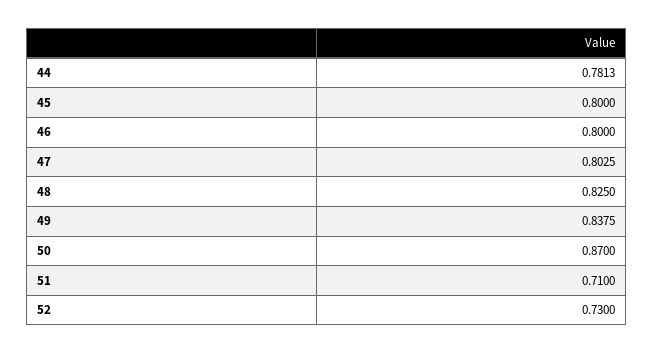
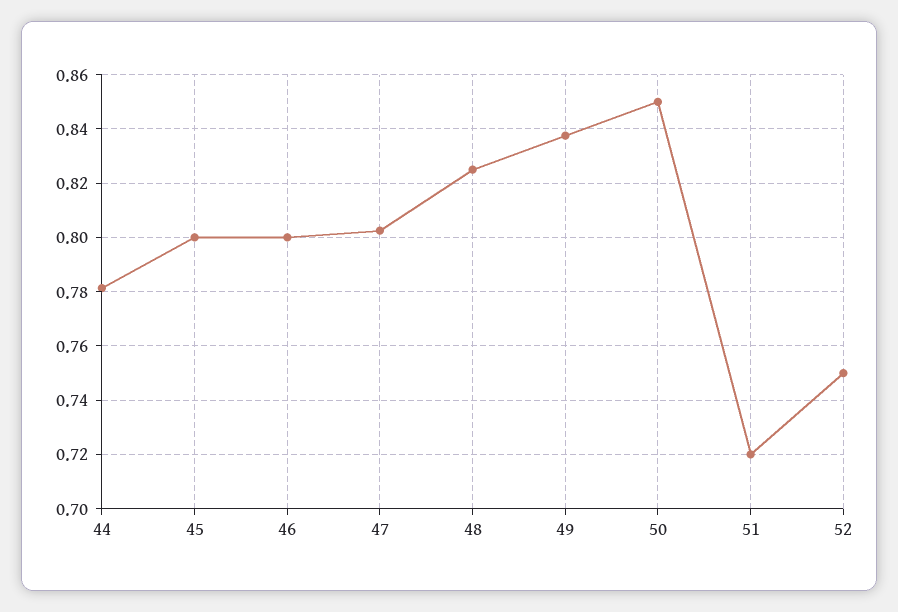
  {
    "44": 0.7813,
    "45": 0.8,
    "46": 0.8,
    "47": 0.8025,
    "48": 0.825,
    "49": 0.8375,
-   "50": 0.87,
+   "50": 0.85,
-   "51": 0.71,
+   "51": 0.72,
-   "52": 0.73
+   "52": 0.75
  }

